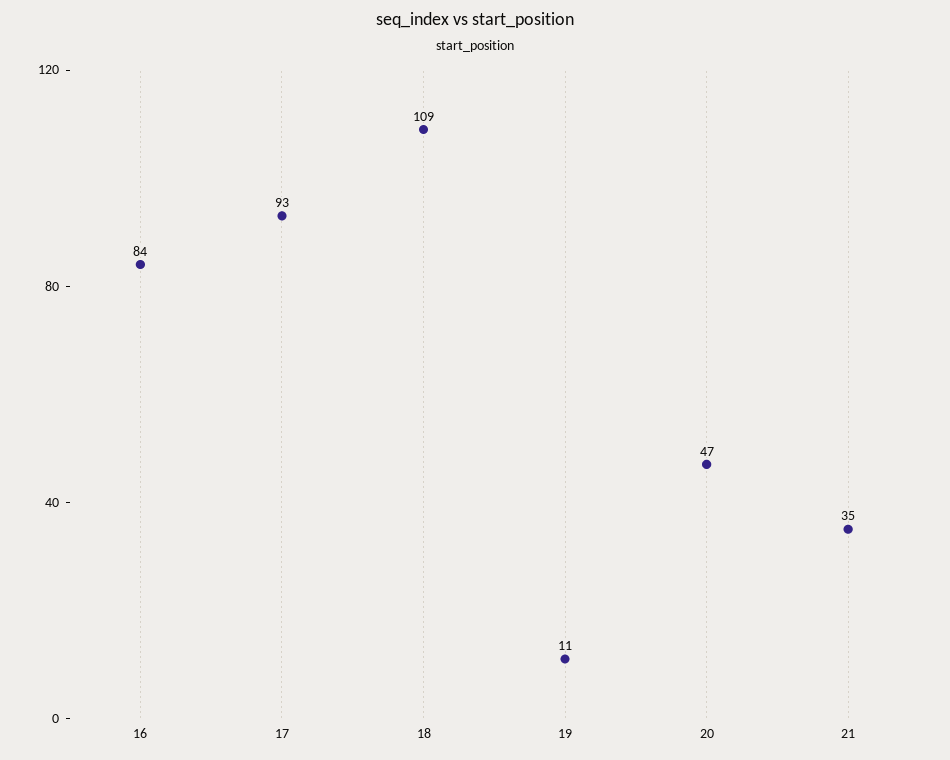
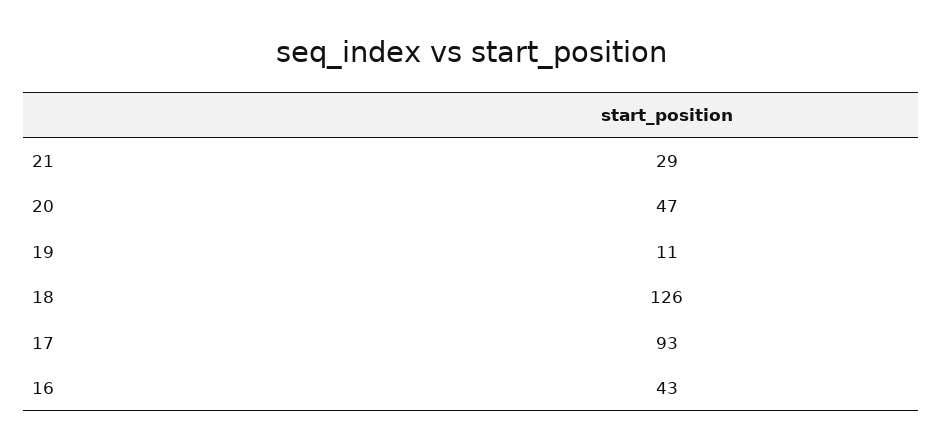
  {
-   "16": 84,
+   "16": 43,
    "17": 93,
-   "18": 109,
+   "18": 126,
    "19": 11,
    "20": 47,
-   "21": 35
+   "21": 29
  }

